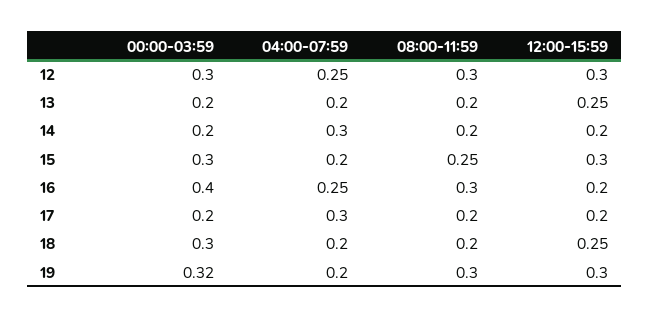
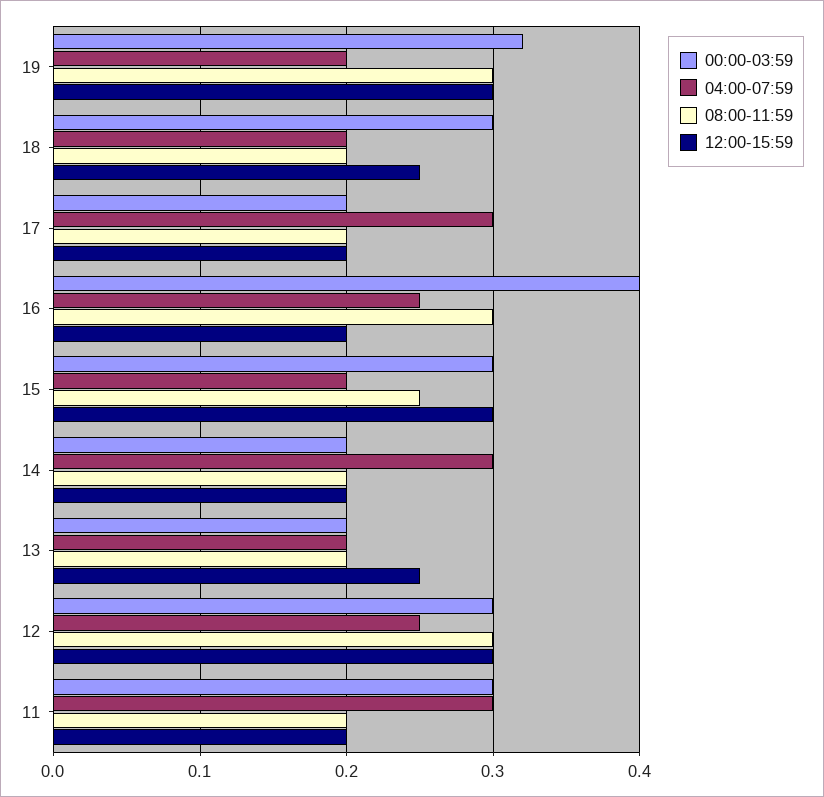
  {
    "00:00-03:59": {
      "12": 0.3,
      "13": 0.2,
      "14": 0.2,
      "15": 0.3,
      "16": 0.4,
      "17": 0.2,
      "18": 0.3,
-     "19": 0.32
+     "19": 0.32,
+     "11": 0.3
    },
    "04:00-07:59": {
      "12": 0.25,
      "13": 0.2,
      "14": 0.3,
      "15": 0.2,
      "16": 0.25,
      "17": 0.3,
      "18": 0.2,
-     "19": 0.2
+     "19": 0.2,
+     "11": 0.3
    },
    "08:00-11:59": {
      "12": 0.3,
      "13": 0.2,
      "14": 0.2,
      "15": 0.25,
      "16": 0.3,
      "17": 0.2,
      "18": 0.2,
-     "19": 0.3
+     "19": 0.3,
+     "11": 0.2
    },
    "12:00-15:59": {
      "12": 0.3,
      "13": 0.25,
      "14": 0.2,
      "15": 0.3,
      "16": 0.2,
      "17": 0.2,
      "18": 0.25,
-     "19": 0.3
+     "19": 0.3,
+     "11": 0.2
    }
  }

